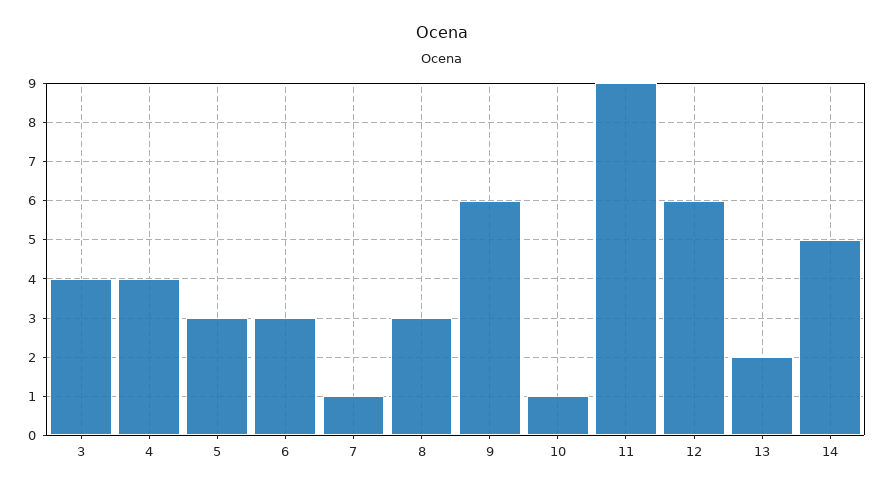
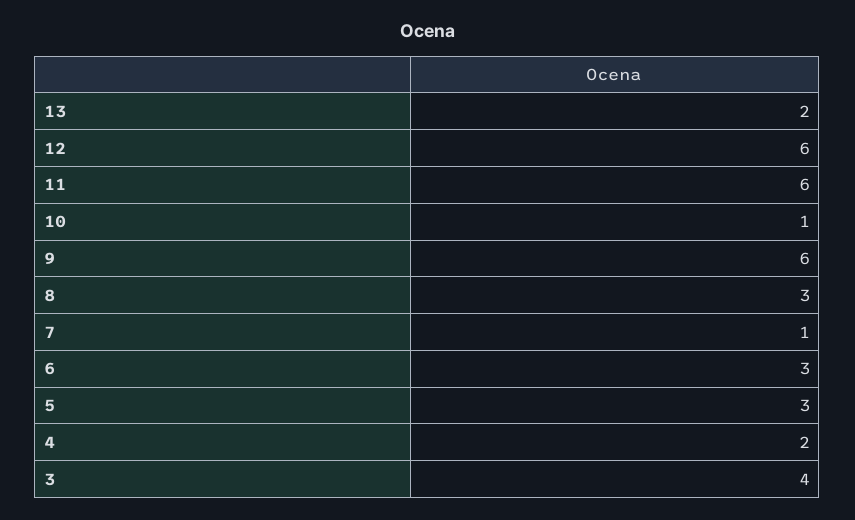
  {
    "3": 4,
-   "4": 4,
+   "4": 2,
    "5": 3,
    "6": 3,
    "7": 1,
    "8": 3,
    "9": 6,
    "10": 1,
-   "11": 9,
+   "11": 6,
    "12": 6,
-   "13": 2,
+   "13": 2
-   "14": 5
  }

